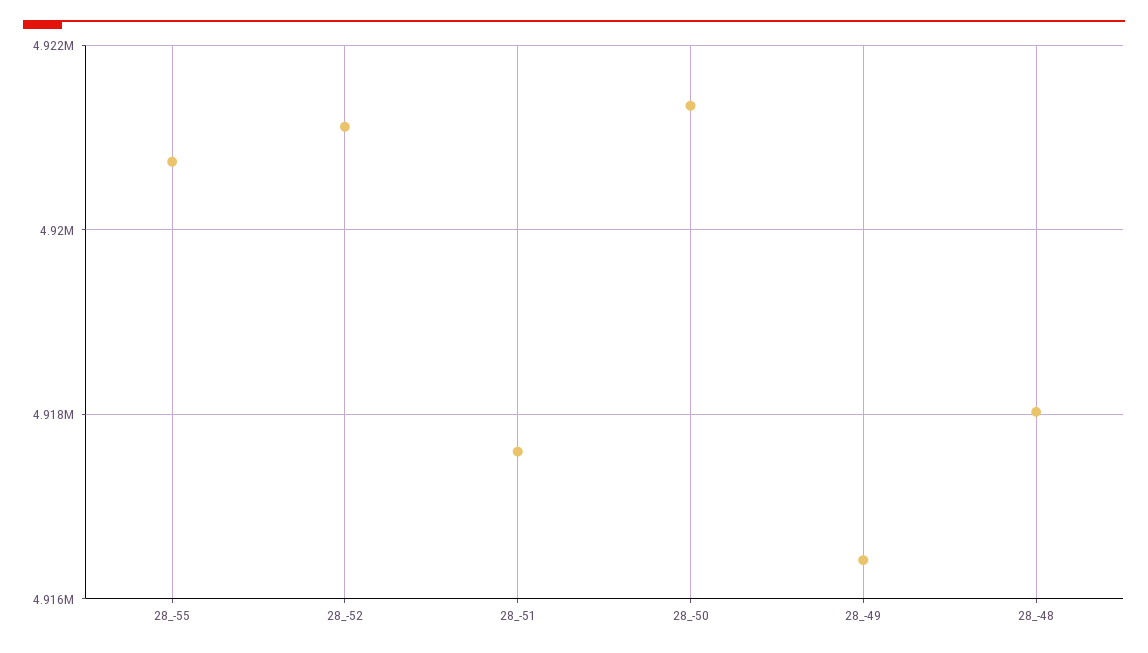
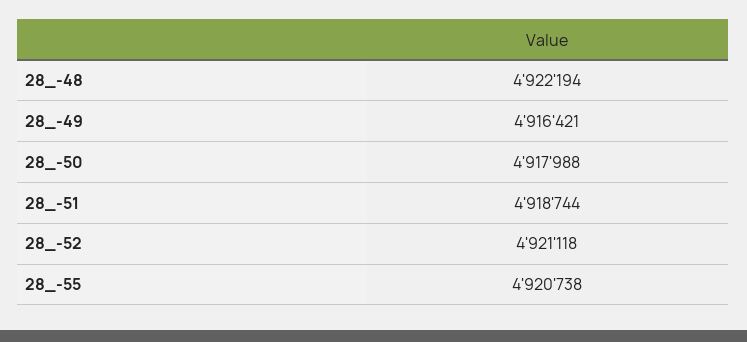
  {
    "28_-55": 4920738,
    "28_-52": 4921118,
-   "28_-51": 4917600,
+   "28_-51": 4918744,
-   "28_-50": 4921400,
+   "28_-50": 4917988,
    "28_-49": 4916421,
-   "28_-48": 4918000
+   "28_-48": 4922194
  }

